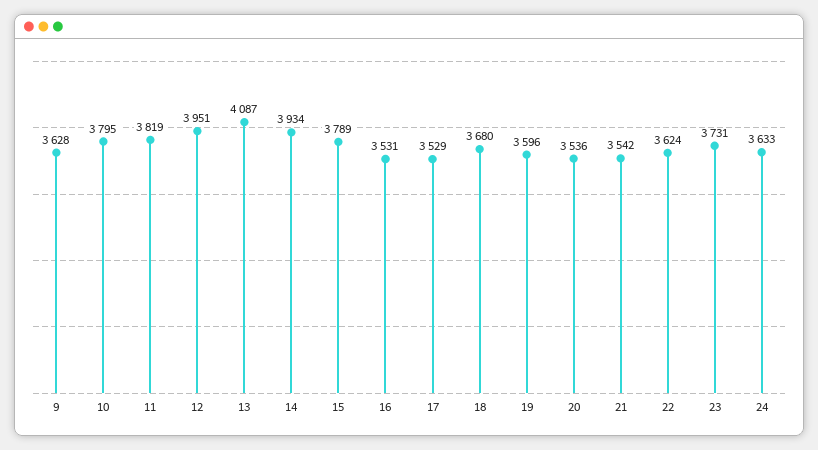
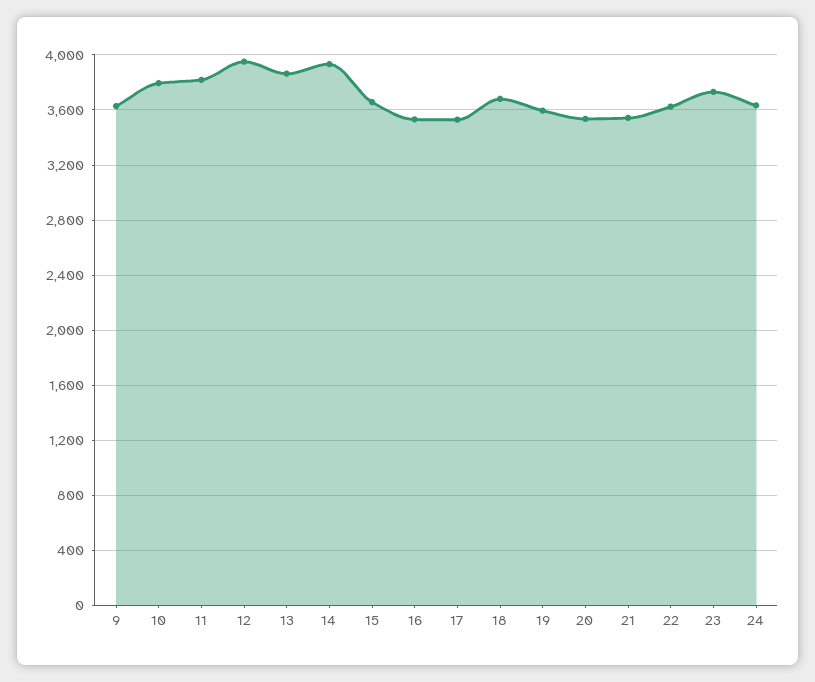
  {
    "9": 3628,
    "10": 3795,
    "11": 3819,
    "12": 3951,
-   "13": 4087,
+   "13": 3850,
    "14": 3934,
-   "15": 3789,
+   "15": 3650,
    "16": 3531,
    "17": 3529,
    "18": 3680,
    "19": 3596,
    "20": 3536,
    "21": 3542,
    "22": 3624,
    "23": 3731,
    "24": 3633
  }

